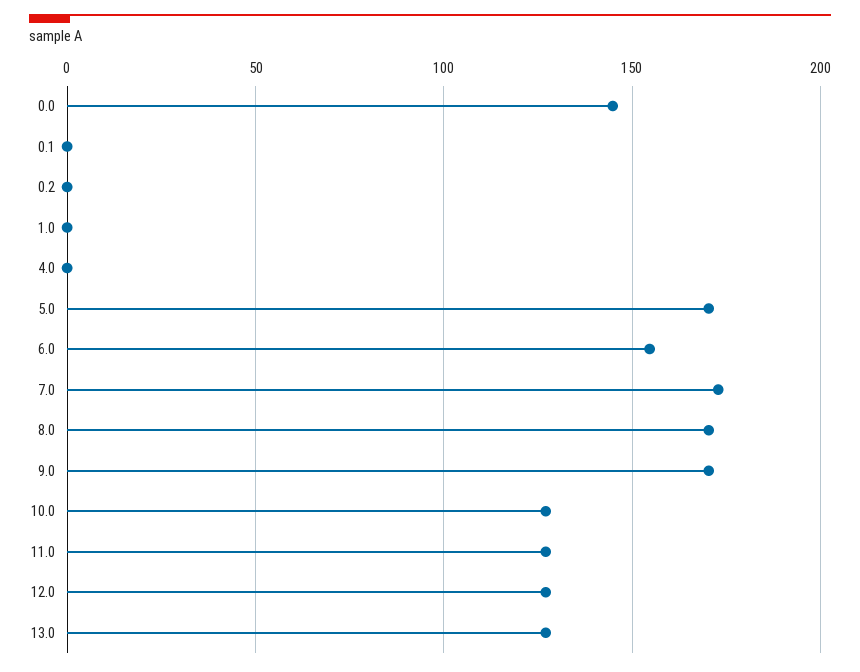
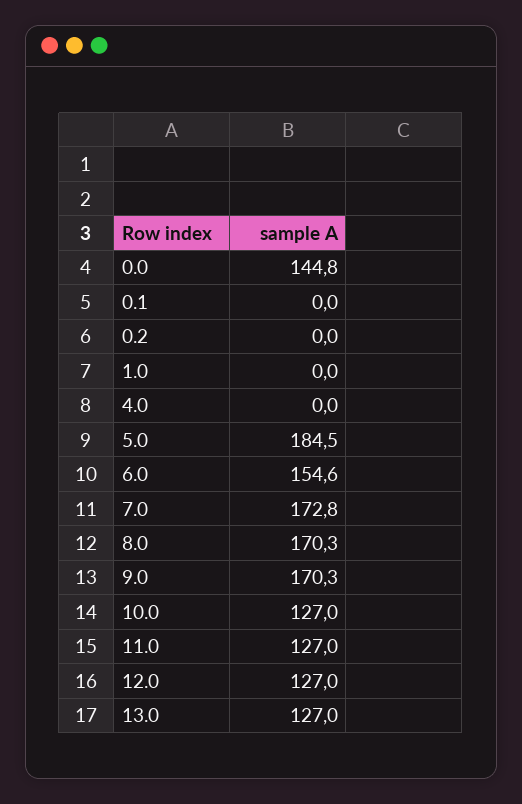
  {
    "0.0": 144.8,
    "0.1": 0,
    "0.2": 0,
    "1.0": 0,
    "4.0": 0,
-   "5.0": 170,
+   "5.0": 184.5,
    "6.0": 154.6,
    "7.0": 172.8,
    "8.0": 170.3,
    "9.0": 170.3,
    "10.0": 127,
    "11.0": 127,
    "12.0": 127,
    "13.0": 127
  }

